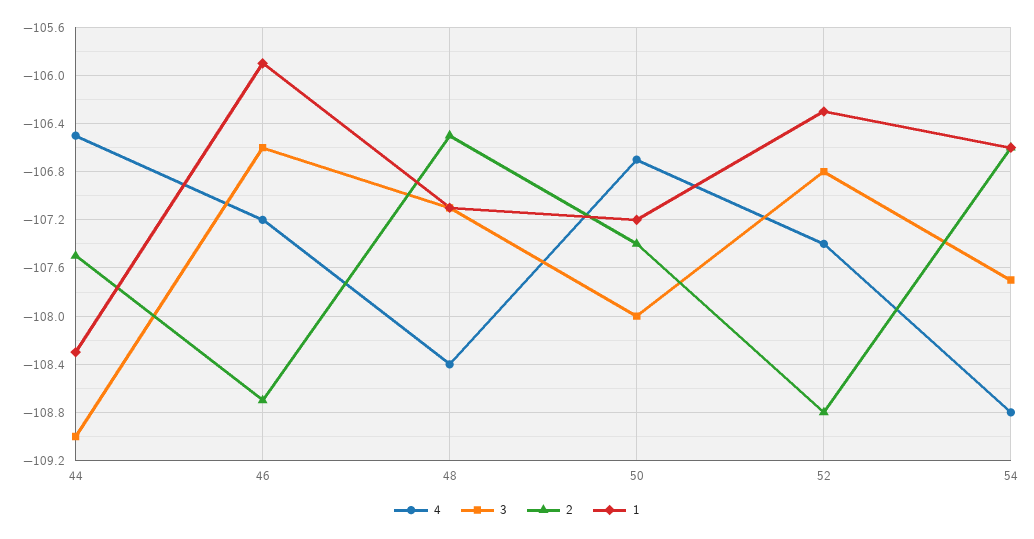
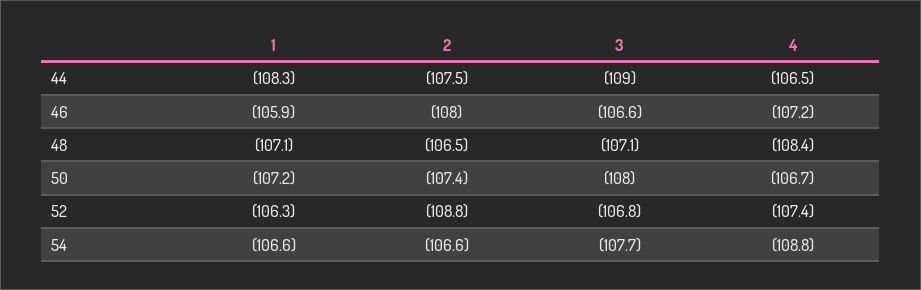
  {
    "4": {
      "44": -106.5,
      "46": -107.2,
      "48": -108.4,
      "50": -106.7,
      "52": -107.4,
      "54": -108.8
    },
    "3": {
      "44": -109,
      "46": -106.6,
      "48": -107.1,
      "50": -108,
      "52": -106.8,
      "54": -107.7
    },
    "2": {
      "44": -107.5,
-     "46": -108.7,
+     "46": -108,
      "48": -106.5,
      "50": -107.4,
      "52": -108.8,
      "54": -106.6
    },
    "1": {
      "44": -108.3,
      "46": -105.9,
      "48": -107.1,
      "50": -107.2,
      "52": -106.3,
      "54": -106.6
    }
  }

